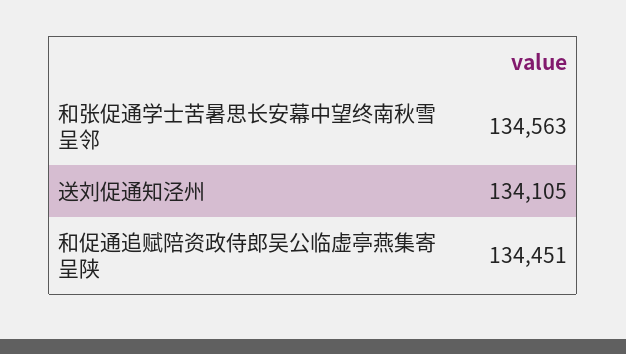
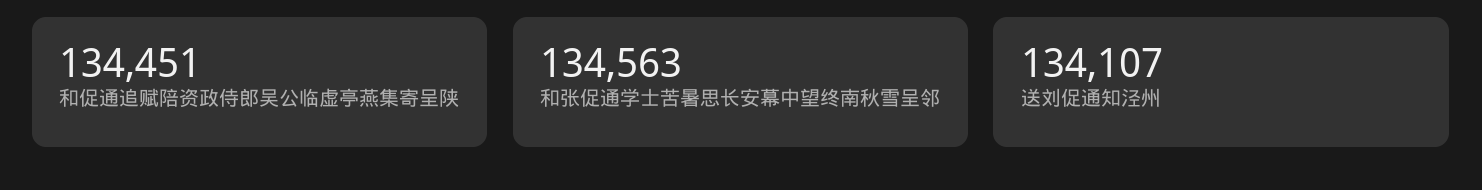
  {
    "和张促通学士苦暑思长安幕中望终南秋雪呈邻": 134563,
-   "送刘促通知泾州": 134105,
+   "送刘促通知泾州": 134107,
    "和促通追赋陪资政侍郎吴公临虚亭燕集寄呈陕": 134451
  }

